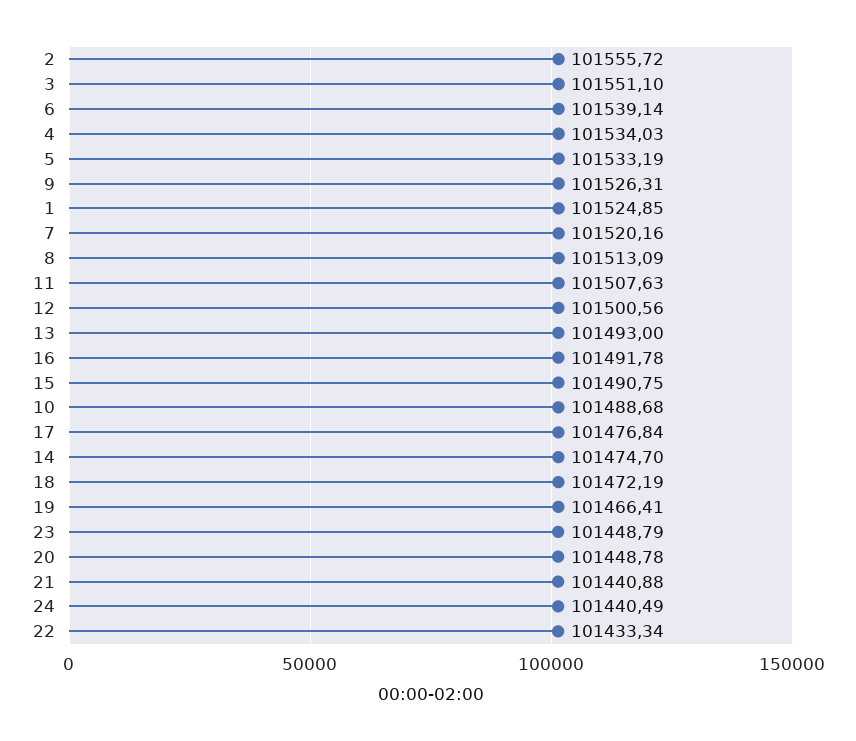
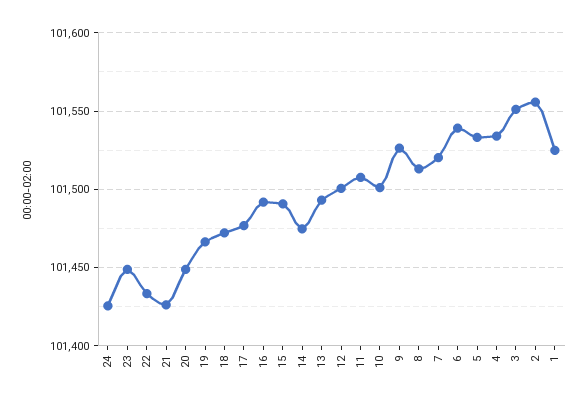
  {
    "2": 101555.72,
    "3": 101551.1,
    "6": 101539.14,
    "4": 101534.03,
    "5": 101533.19,
    "9": 101526.31,
    "1": 101524.85,
    "7": 101520.16,
    "8": 101513.09,
    "11": 101507.63,
    "12": 101500.56,
    "13": 101493,
    "16": 101491.78,
    "15": 101490.75,
-   "10": 101488.68,
+   "10": 101500,
    "17": 101476.84,
    "14": 101474.7,
    "18": 101472.19,
    "19": 101466.41,
    "23": 101448.79,
    "20": 101448.78,
-   "21": 101440.88,
+   "21": 101425,
-   "24": 101440.49,
+   "24": 101425,
    "22": 101433.34
  }

